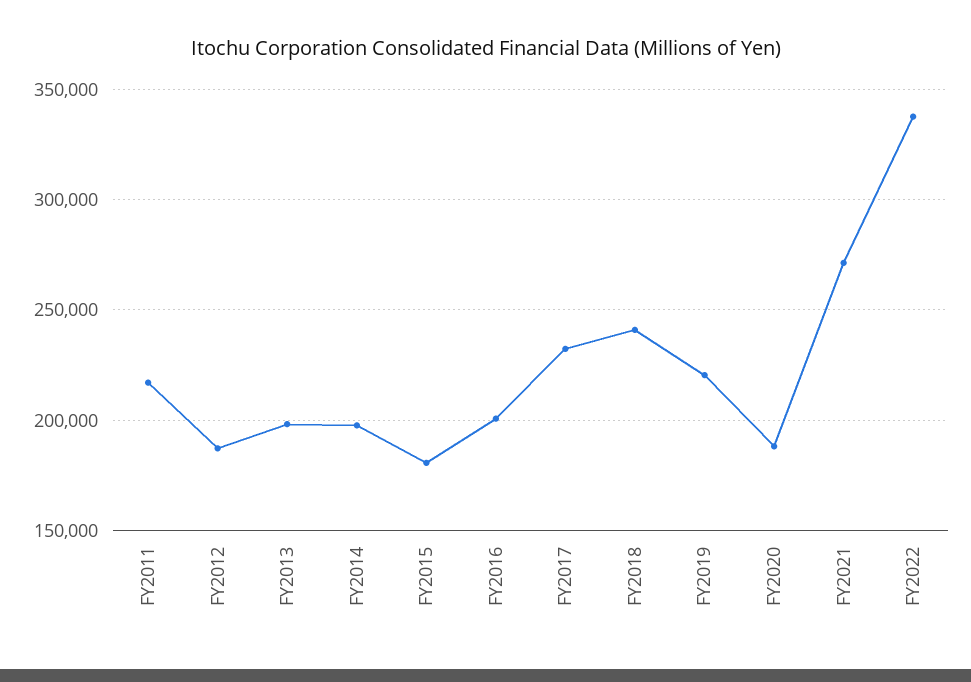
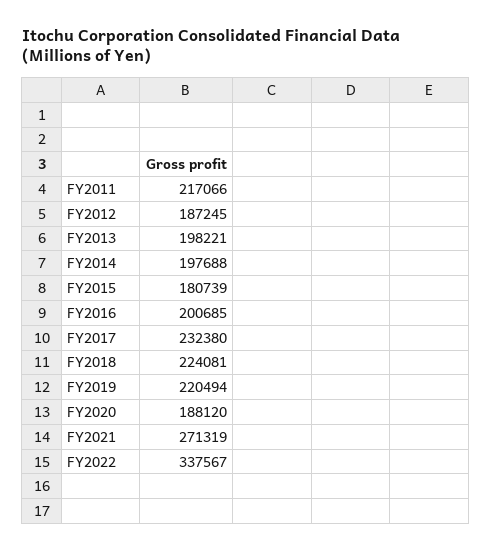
  {
    "FY2011": 217066,
    "FY2012": 187245,
    "FY2013": 198221,
    "FY2014": 197688,
    "FY2015": 180739,
    "FY2016": 200685,
    "FY2017": 232380,
-   "FY2018": 240000,
+   "FY2018": 224081,
    "FY2019": 220494,
    "FY2020": 188120,
    "FY2021": 271319,
    "FY2022": 337567
  }

